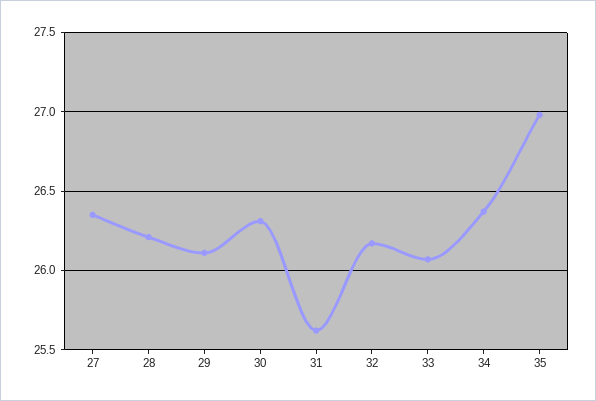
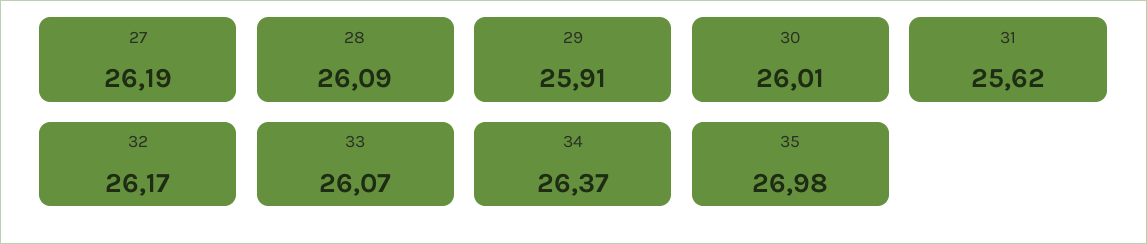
  {
-   "27": 26.35,
+   "27": 26.19,
-   "28": 26.2,
+   "28": 26.09,
-   "29": 26.1,
+   "29": 25.91,
-   "30": 26.3,
+   "30": 26.01,
    "31": 25.62,
    "32": 26.17,
    "33": 26.07,
    "34": 26.37,
    "35": 26.98
  }

